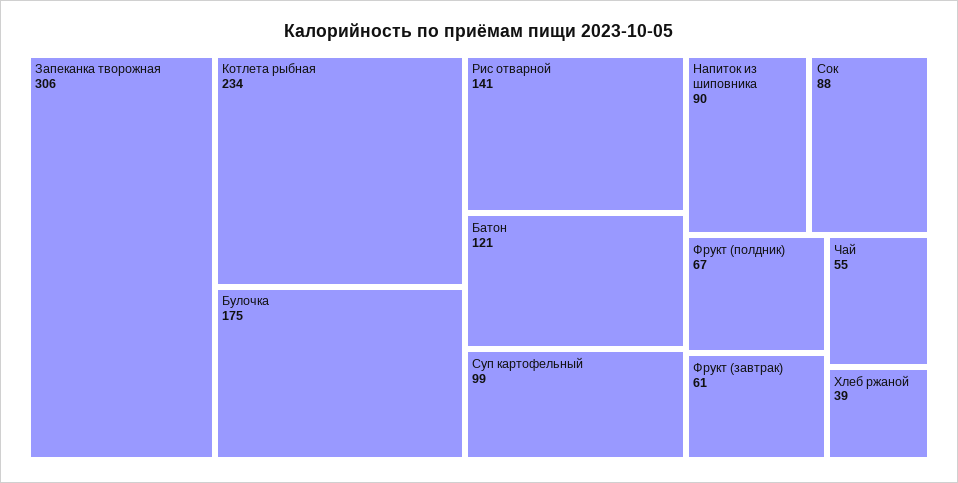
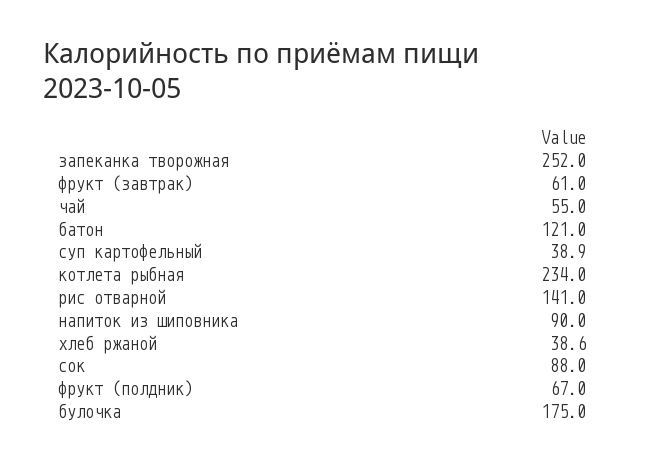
  {
-   "Запеканка творожная": 306,
+   "Запеканка творожная": 252,
    "Котлета рыбная": 234,
    "Булочка": 175,
    "Рис отварной": 141,
    "Батон": 121,
-   "Суп картофельный": 99,
+   "Суп картофельный": 38.9,
    "Напиток из шиповника": 90,
    "Сок": 88,
    "Фрукт (полдник)": 67,
    "Фрукт (завтрак)": 61,
    "Чай": 55,
    "Хлеб ржаной": 38.6
  }

